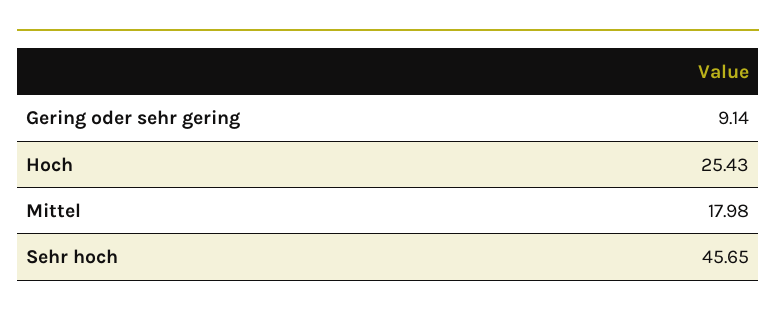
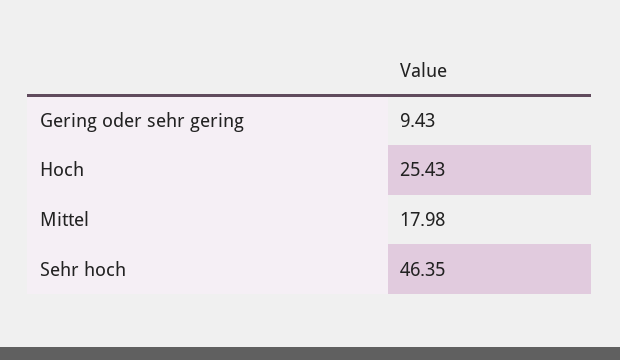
  {
-   "Gering oder sehr gering": 9.14,
+   "Gering oder sehr gering": 9.43,
    "Hoch": 25.43,
    "Mittel": 17.98,
-   "Sehr hoch": 45.65
+   "Sehr hoch": 46.35
  }

